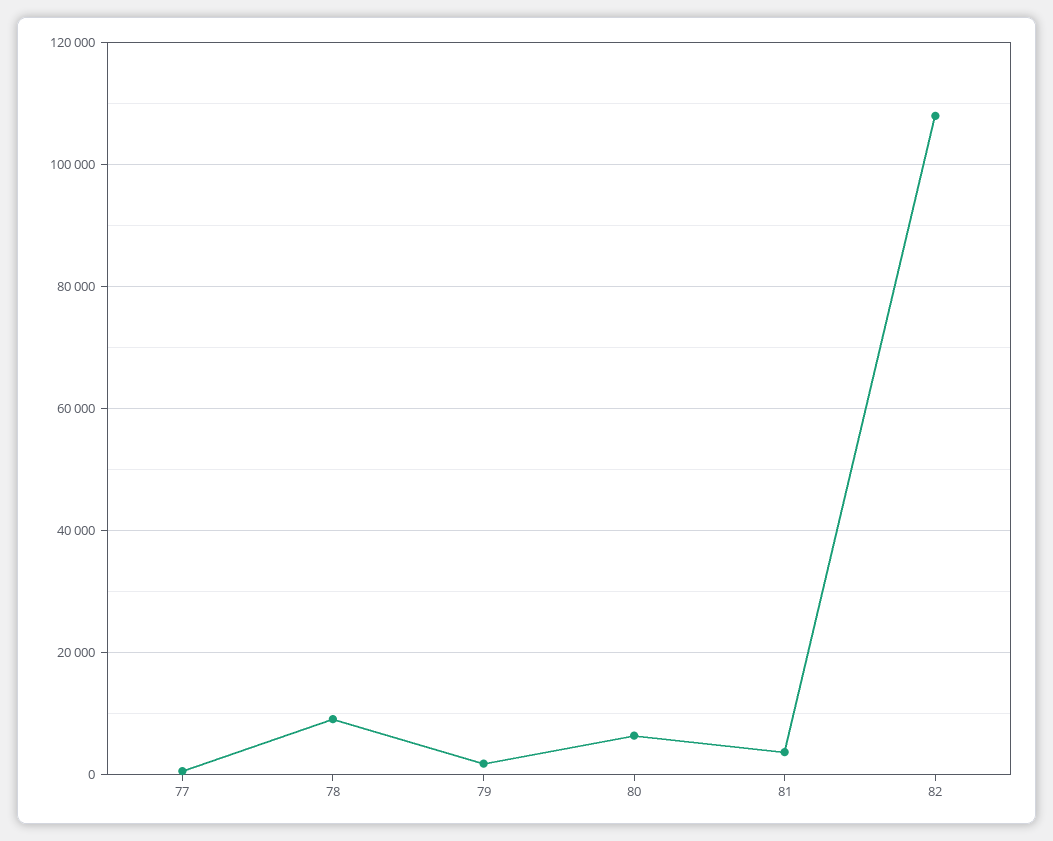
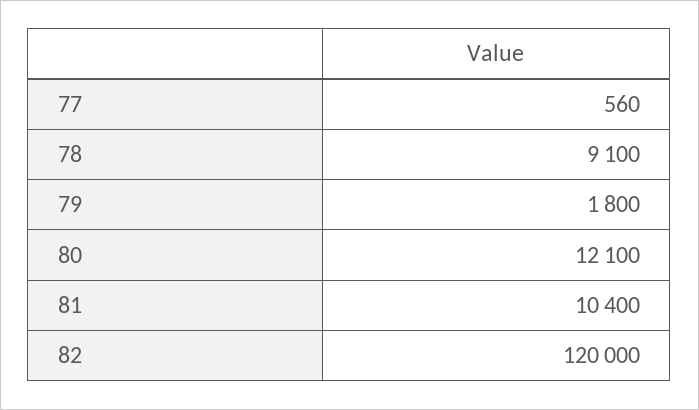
  {
    "77": 560,
    "78": 9100,
    "79": 1800,
-   "80": 6000,
+   "80": 12100,
-   "81": 4000,
+   "81": 10400,
-   "82": 108000
+   "82": 120000
  }

